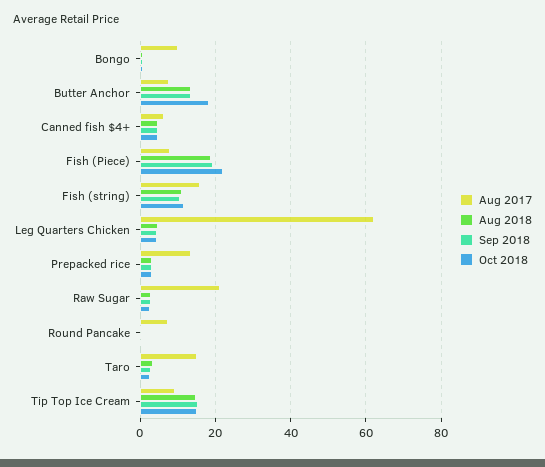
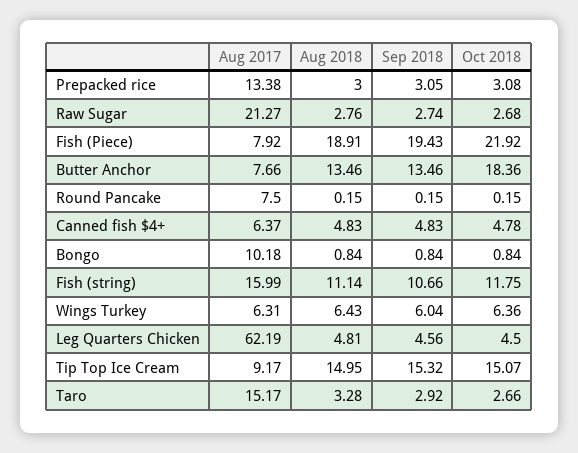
  {
    "Aug 2017": {
      "Bongo": 10.18,
      "Butter Anchor": 7.66,
      "Canned fish $4+": 6.37,
      "Fish (Piece)": 7.92,
      "Fish (string)": 15.99,
      "Leg Quarters Chicken": 62.19,
      "Prepacked rice": 13.38,
      "Raw Sugar": 21.27,
      "Round Pancake": 7.5,
      "Taro": 15.17,
-     "Tip Top Ice Cream": 9.17
+     "Tip Top Ice Cream": 9.17,
+     "Wings Turkey": 6.31
    },
    "Aug 2018": {
      "Bongo": 0.84,
      "Butter Anchor": 13.46,
      "Canned fish $4+": 4.83,
      "Fish (Piece)": 18.91,
      "Fish (string)": 11.14,
      "Leg Quarters Chicken": 4.81,
      "Prepacked rice": 3,
      "Raw Sugar": 2.76,
      "Round Pancake": 0.15,
      "Taro": 3.28,
-     "Tip Top Ice Cream": 14.95
+     "Tip Top Ice Cream": 14.95,
+     "Wings Turkey": 6.43
    },
    "Sep 2018": {
      "Bongo": 0.84,
      "Butter Anchor": 13.46,
      "Canned fish $4+": 4.83,
      "Fish (Piece)": 19.43,
      "Fish (string)": 10.66,
      "Leg Quarters Chicken": 4.56,
      "Prepacked rice": 3.05,
      "Raw Sugar": 2.74,
      "Round Pancake": 0.15,
      "Taro": 2.92,
-     "Tip Top Ice Cream": 15.32
+     "Tip Top Ice Cream": 15.32,
+     "Wings Turkey": 6.04
    },
    "Oct 2018": {
      "Bongo": 0.84,
      "Butter Anchor": 18.36,
      "Canned fish $4+": 4.78,
      "Fish (Piece)": 21.92,
      "Fish (string)": 11.75,
      "Leg Quarters Chicken": 4.5,
      "Prepacked rice": 3.08,
      "Raw Sugar": 2.68,
      "Round Pancake": 0.15,
      "Taro": 2.66,
-     "Tip Top Ice Cream": 15.07
+     "Tip Top Ice Cream": 15.07,
+     "Wings Turkey": 6.36
    }
  }

